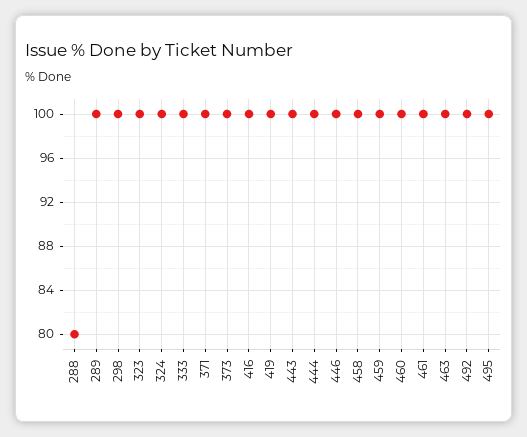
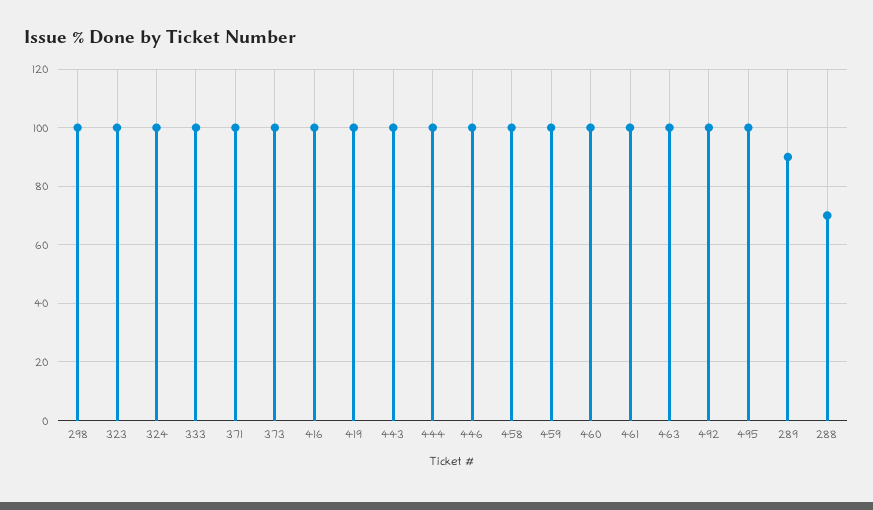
  {
-   "288": 80,
+   "288": 70,
-   "289": 100,
+   "289": 90,
    "298": 100,
    "323": 100,
    "324": 100,
    "333": 100,
    "371": 100,
    "373": 100,
    "416": 100,
    "419": 100,
    "443": 100,
    "444": 100,
    "446": 100,
    "458": 100,
    "459": 100,
    "460": 100,
    "461": 100,
    "463": 100,
    "492": 100,
    "495": 100
  }

